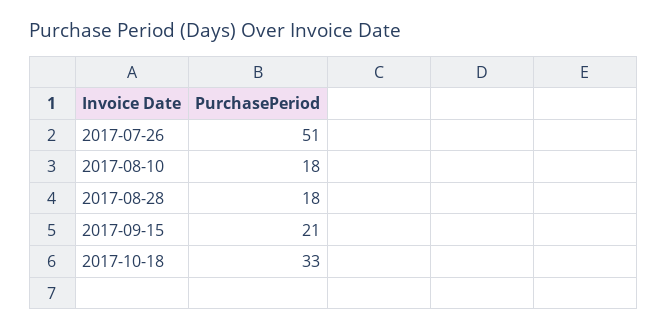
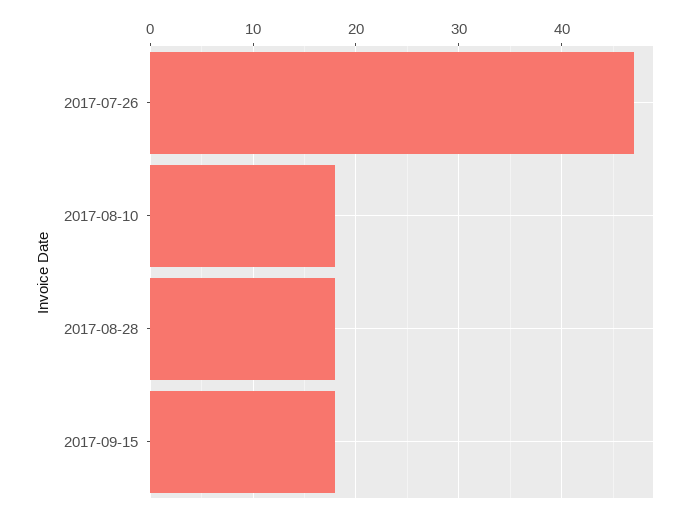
  {
-   "2017-07-26": 51,
+   "2017-07-26": 47,
    "2017-08-10": 18,
    "2017-08-28": 18,
-   "2017-09-15": 21,
+   "2017-09-15": 18
-   "2017-10-18": 33
  }

